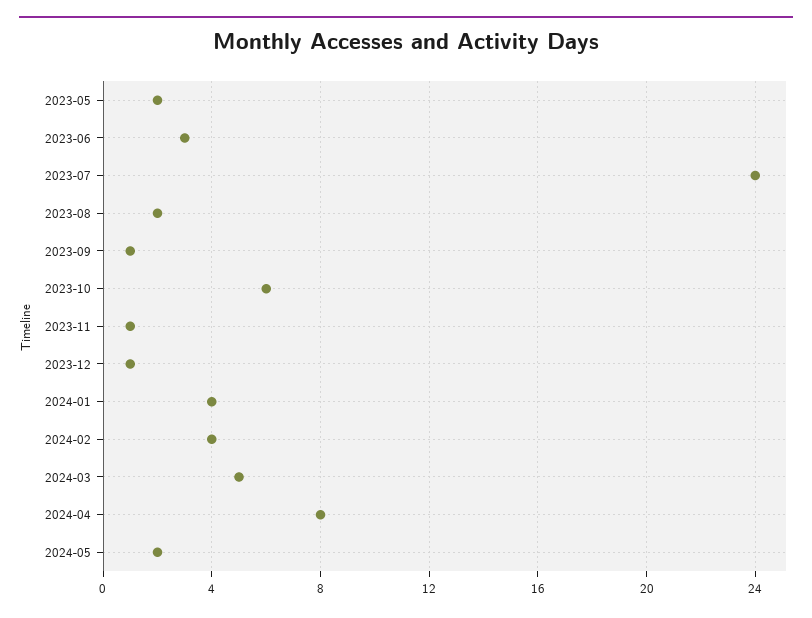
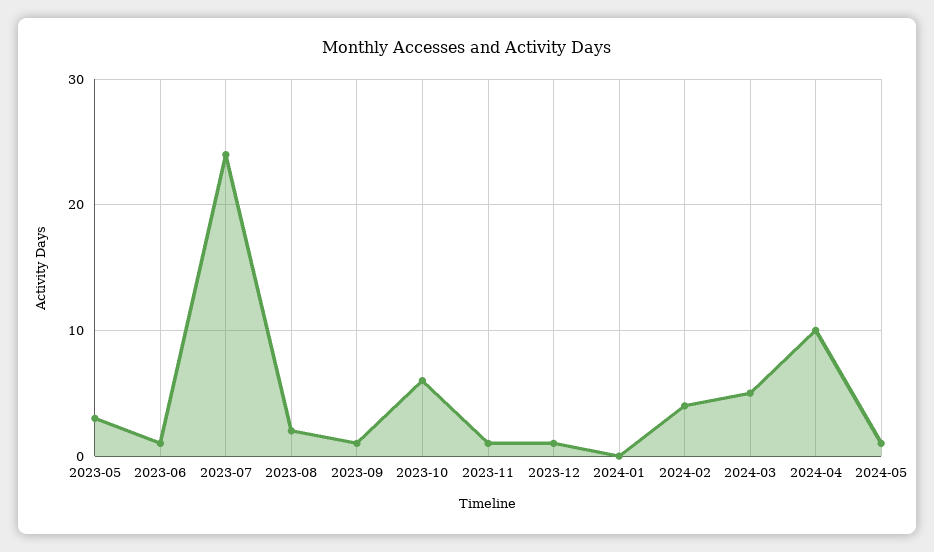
  {
-   "2023-05": 2,
+   "2023-05": 3,
-   "2023-06": 3,
+   "2023-06": 1,
    "2023-07": 24,
    "2023-08": 2,
    "2023-09": 1,
    "2023-10": 6,
    "2023-11": 1,
    "2023-12": 1,
-   "2024-01": 4,
+   "2024-01": 0,
    "2024-02": 4,
    "2024-03": 5,
-   "2024-04": 8,
+   "2024-04": 10,
-   "2024-05": 2
+   "2024-05": 1
  }

